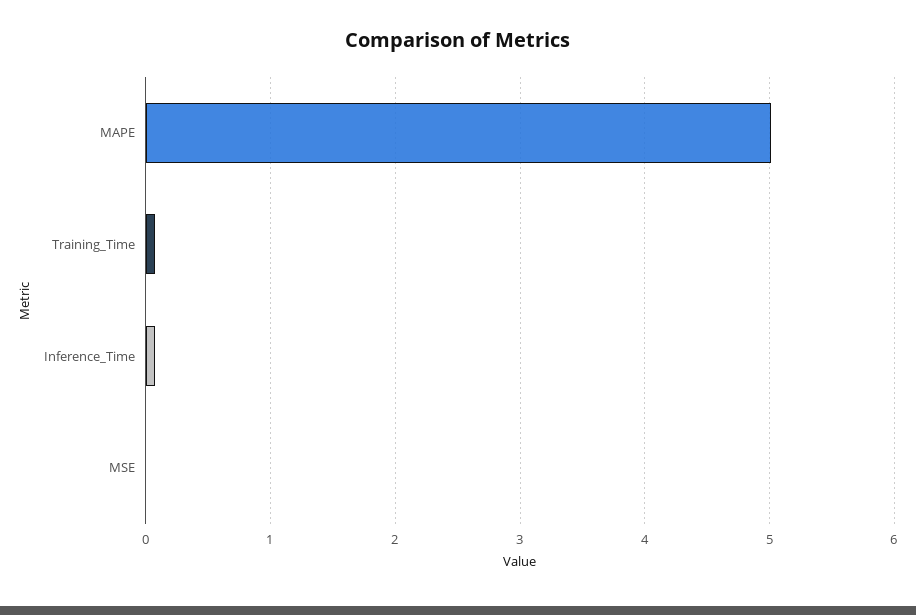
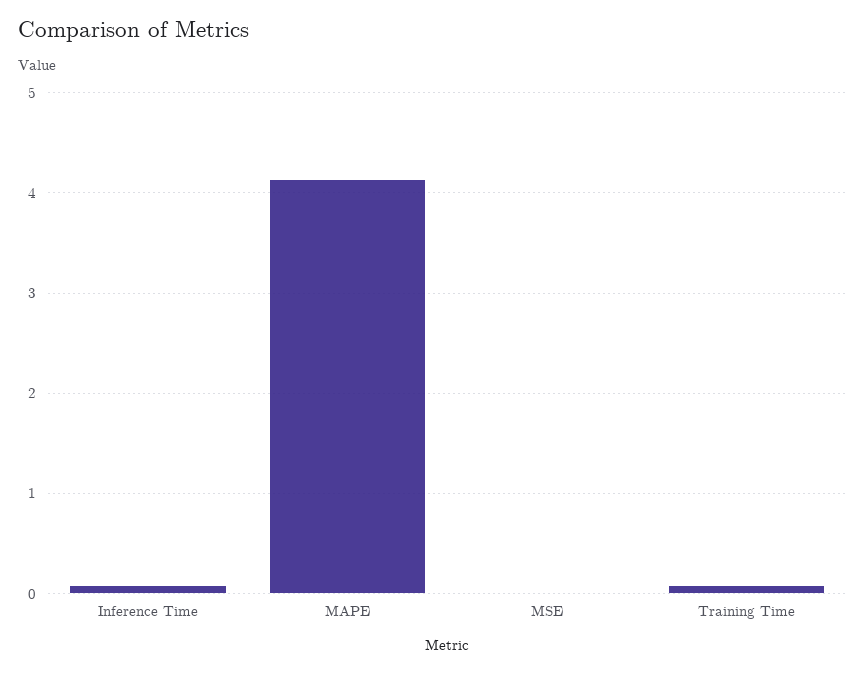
  {
-   "MAPE": 5,
+   "MAPE": 4.1,
    "Training_Time": 0.1,
    "Inference_Time": 0.1,
    "MSE": 0
  }

